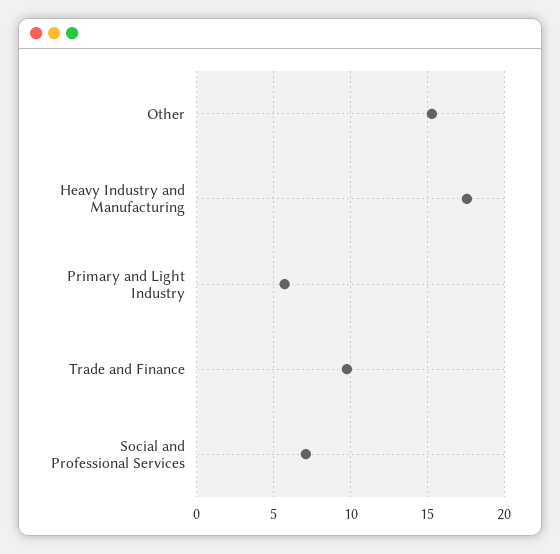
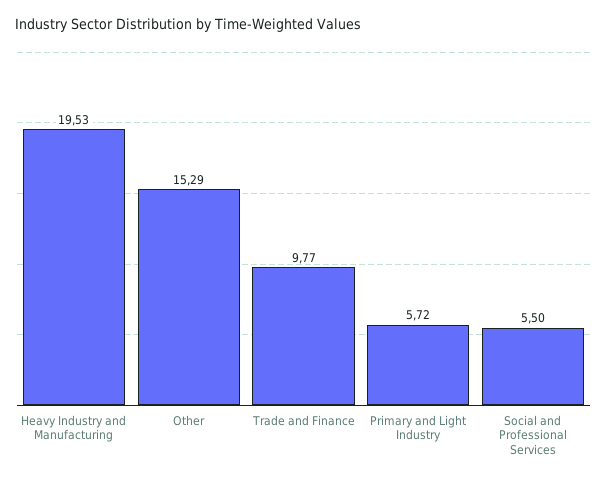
  {
    "Other": 15.29,
-   "Heavy Industry and Manufacturing": 17.5,
+   "Heavy Industry and Manufacturing": 19.53,
    "Primary and Light Industry": 5.72,
    "Trade and Finance": 9.77,
-   "Social and Professional Services": 7
+   "Social and Professional Services": 5.5
  }

